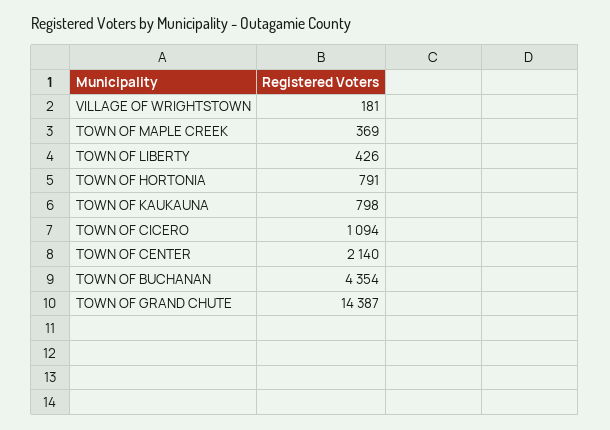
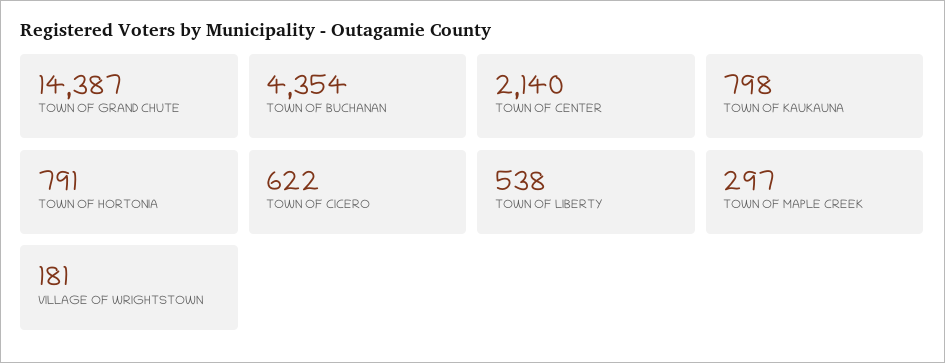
  {
    "VILLAGE OF WRIGHTSTOWN": 181,
-   "TOWN OF MAPLE CREEK": 369,
+   "TOWN OF MAPLE CREEK": 297,
-   "TOWN OF LIBERTY": 426,
+   "TOWN OF LIBERTY": 538,
    "TOWN OF HORTONIA": 791,
    "TOWN OF KAUKAUNA": 798,
-   "TOWN OF CICERO": 1094,
+   "TOWN OF CICERO": 622,
    "TOWN OF CENTER": 2140,
    "TOWN OF BUCHANAN": 4354,
    "TOWN OF GRAND CHUTE": 14387
  }

